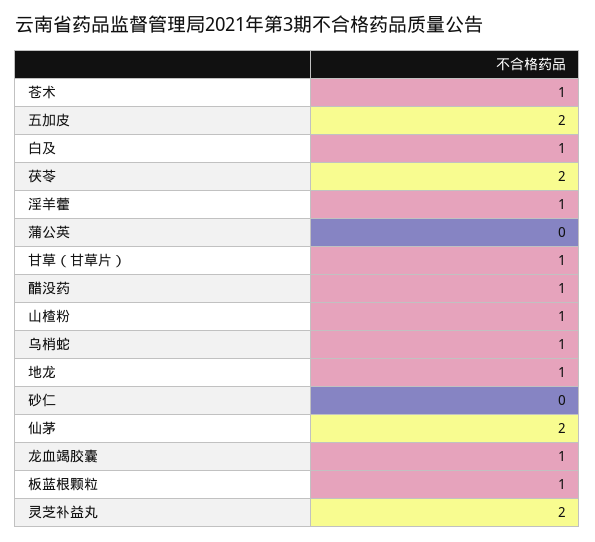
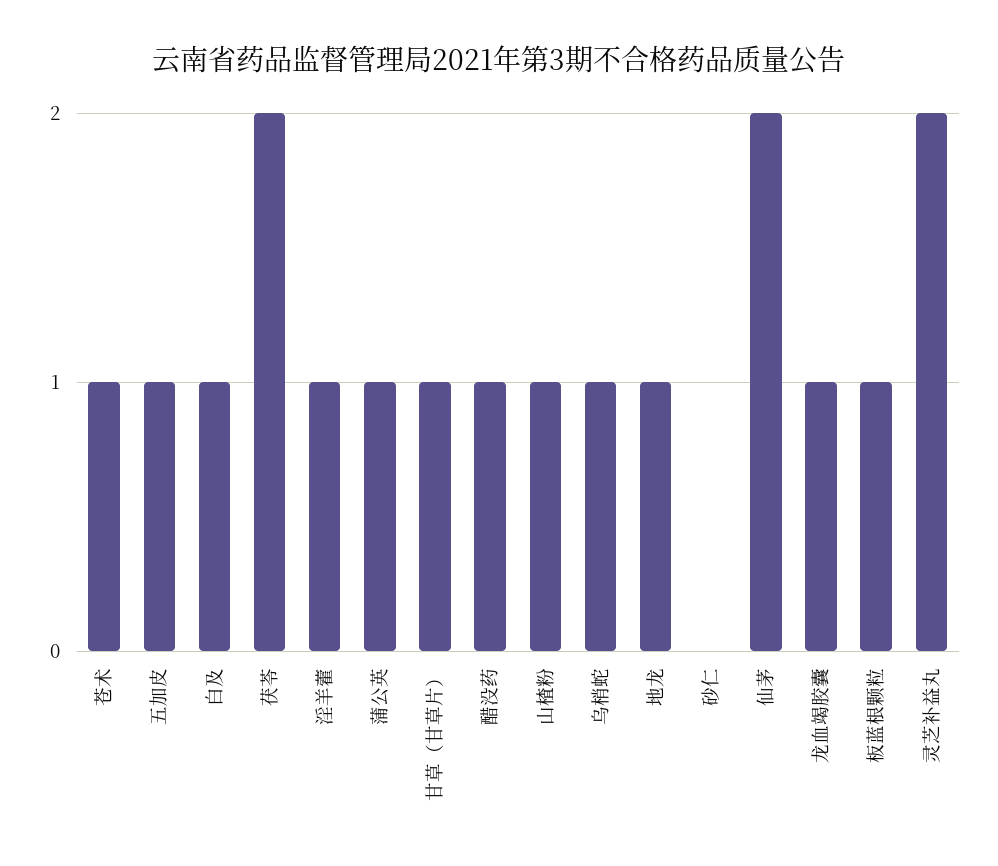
  {
    "苍术": 1,
-   "五加皮": 2,
+   "五加皮": 1,
    "白及": 1,
    "茯苓": 2,
    "淫羊藿": 1,
-   "蒲公英": 0,
+   "蒲公英": 1,
    "甘草（甘草片）": 1,
    "醋没药": 1,
    "山楂粉": 1,
    "乌梢蛇": 1,
    "地龙": 1,
    "砂仁": 0,
    "仙茅": 2,
    "龙血竭胶囊": 1,
    "板蓝根颗粒": 1,
    "灵芝补益丸": 2
  }

